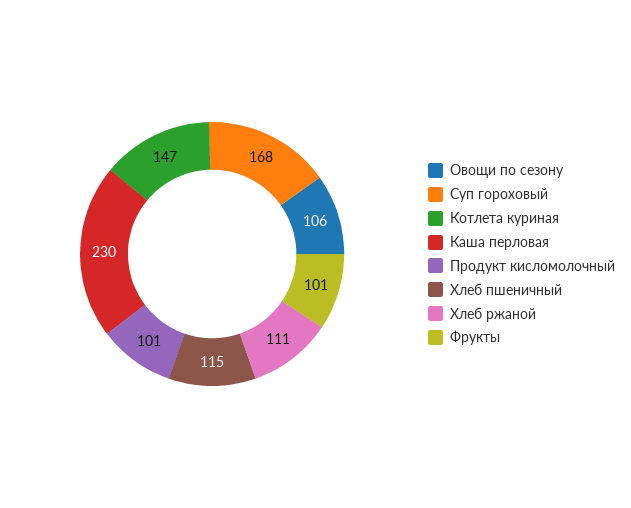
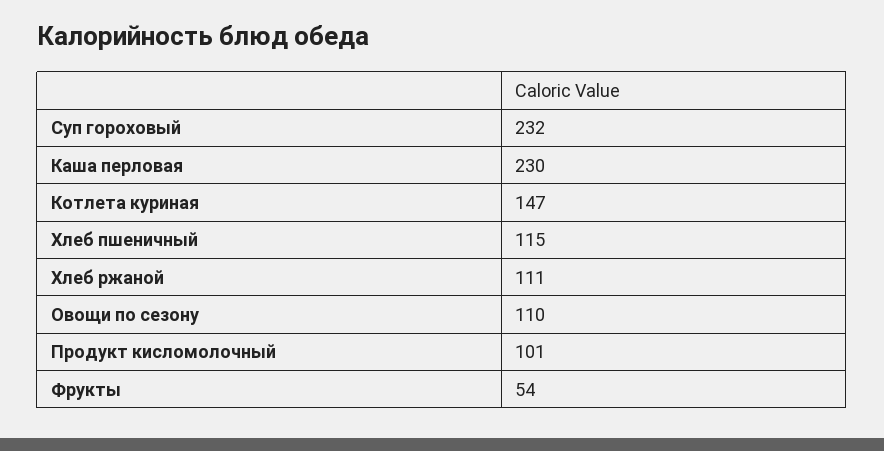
  {
-   "Овощи по сезону": 106,
+   "Овощи по сезону": 110,
-   "Суп гороховый": 168,
+   "Суп гороховый": 232,
    "Котлета куриная": 147,
    "Каша перловая": 230,
    "Продукт кисломолочный": 101,
    "Хлеб пшеничный": 115,
    "Хлеб ржаной": 111,
-   "Фрукты": 101
+   "Фрукты": 54
  }

